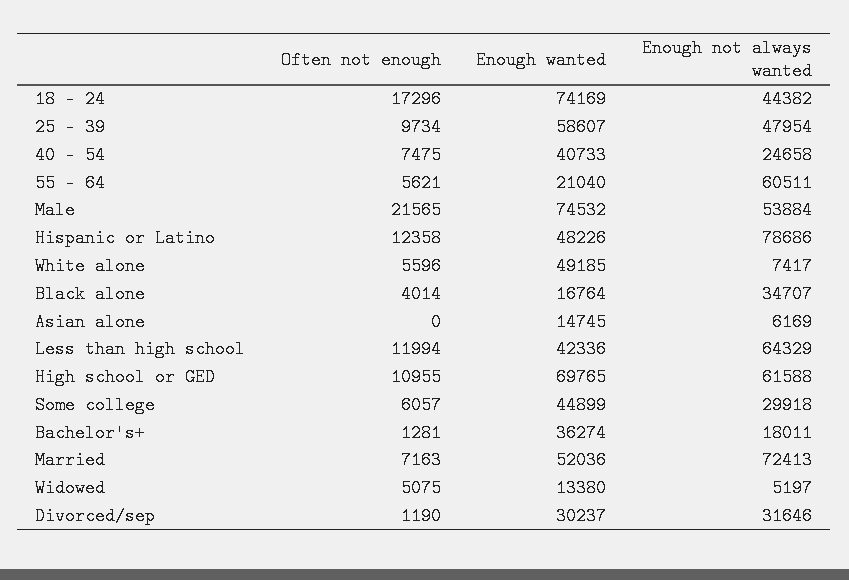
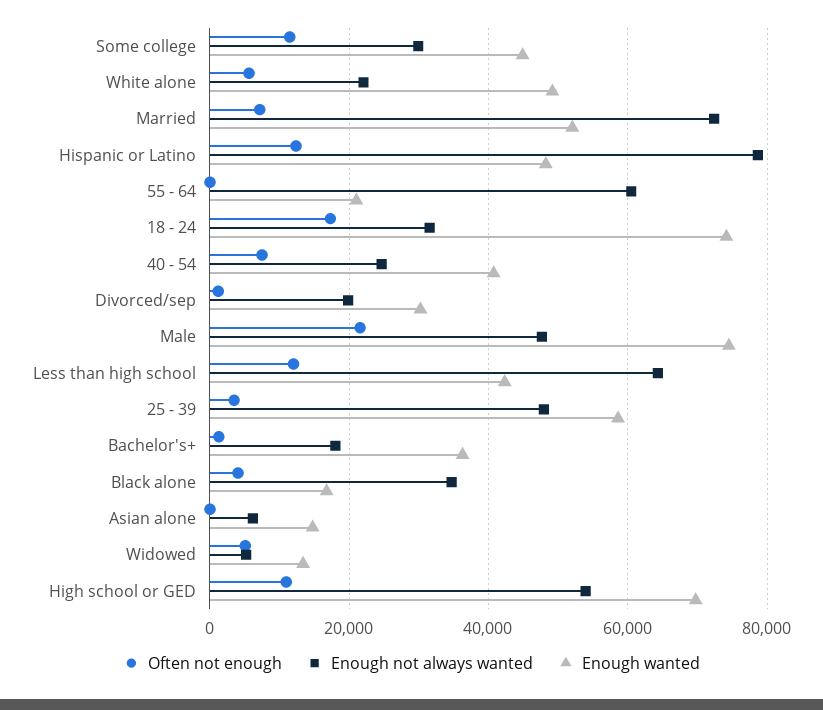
  {
    "Often not enough": {
      "18 - 24": 17296,
-     "25 - 39": 9734,
+     "25 - 39": 4000,
      "40 - 54": 7475,
-     "55 - 64": 5621,
+     "55 - 64": 0,
      "Male": 21565,
      "Hispanic or Latino": 12358,
      "White alone": 5596,
      "Black alone": 4014,
      "Asian alone": 0,
      "Less than high school": 11994,
      "High school or GED": 10955,
-     "Some college": 6057,
+     "Some college": 12000,
      "Bachelor's+": 1281,
      "Married": 7163,
      "Widowed": 5075,
      "Divorced/sep": 1190
    },
    "Enough wanted": {
      "18 - 24": 74169,
      "25 - 39": 58607,
      "40 - 54": 40733,
      "55 - 64": 21040,
      "Male": 74532,
      "Hispanic or Latino": 48226,
      "White alone": 49185,
      "Black alone": 16764,
      "Asian alone": 14745,
      "Less than high school": 42336,
      "High school or GED": 69765,
      "Some college": 44899,
      "Bachelor's+": 36274,
      "Married": 52036,
      "Widowed": 13380,
      "Divorced/sep": 30237
    },
    "Enough not always wanted": {
-     "18 - 24": 44382,
+     "18 - 24": 32000,
      "25 - 39": 47954,
      "40 - 54": 24658,
      "55 - 64": 60511,
-     "Male": 53884,
+     "Male": 48000,
      "Hispanic or Latino": 78686,
-     "White alone": 7417,
+     "White alone": 22000,
      "Black alone": 34707,
      "Asian alone": 6169,
      "Less than high school": 64329,
-     "High school or GED": 61588,
+     "High school or GED": 54000,
      "Some college": 29918,
      "Bachelor's+": 18011,
      "Married": 72413,
      "Widowed": 5197,
-     "Divorced/sep": 31646
+     "Divorced/sep": 20000
    }
  }

